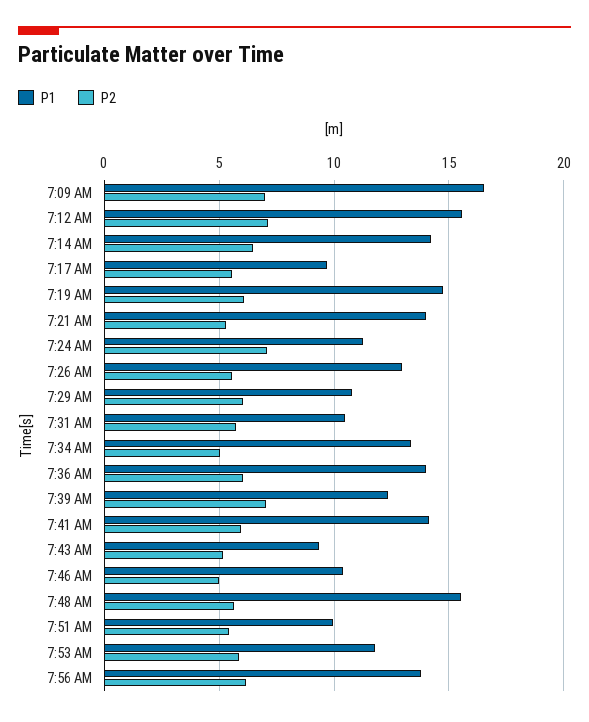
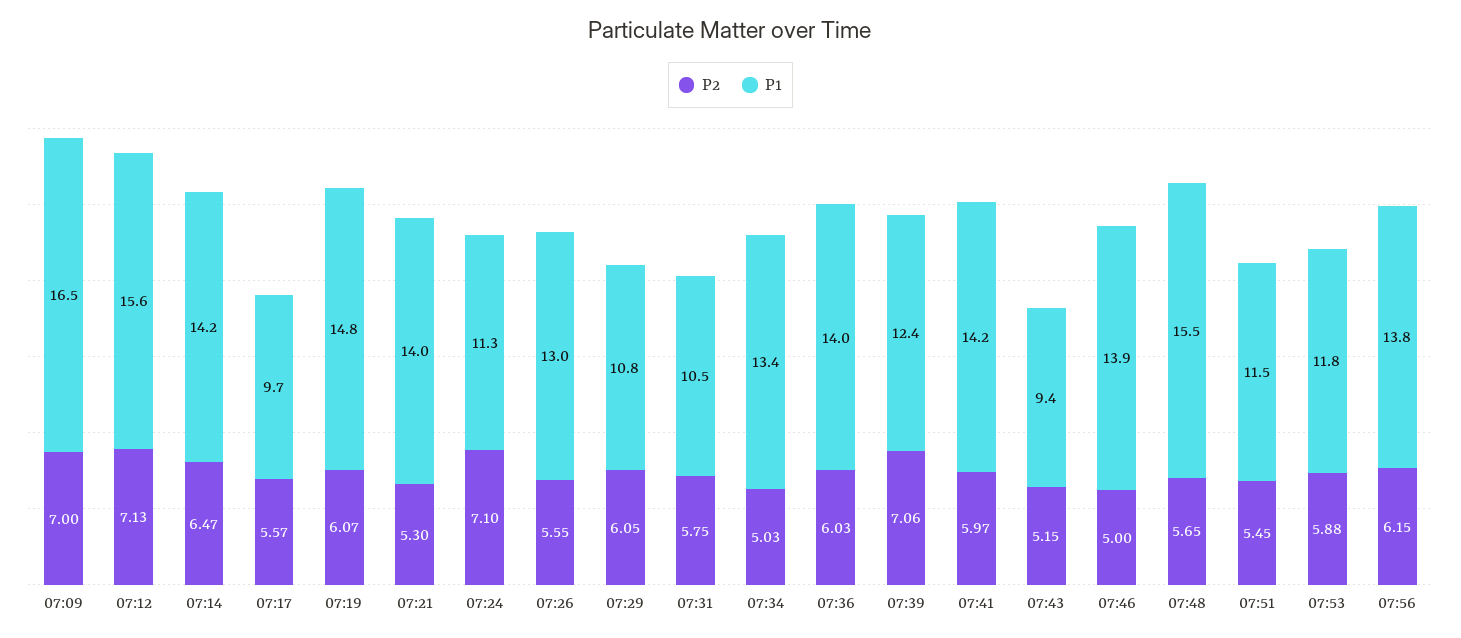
  {
    "P1": {
      "7:09 AM": 16.5,
      "7:12 AM": 15.6,
      "7:14 AM": 14.2,
      "7:17 AM": 9.7,
      "7:19 AM": 14.8,
      "7:21 AM": 14,
      "7:24 AM": 11.3,
      "7:26 AM": 13,
      "7:29 AM": 10.8,
      "7:31 AM": 10.5,
      "7:34 AM": 13.4,
      "7:36 AM": 14,
      "7:39 AM": 12.4,
      "7:41 AM": 14.2,
      "7:43 AM": 9.4,
-     "7:46 AM": 10.5,
+     "7:46 AM": 13.9,
      "7:48 AM": 15.5,
-     "7:51 AM": 10,
+     "7:51 AM": 11.5,
      "7:53 AM": 11.8,
      "7:56 AM": 13.8
    },
    "P2": {
      "7:09 AM": 7,
      "7:12 AM": 7.13,
      "7:14 AM": 6.47,
      "7:17 AM": 5.57,
      "7:19 AM": 6.07,
      "7:21 AM": 5.3,
      "7:24 AM": 7.1,
      "7:26 AM": 5.55,
      "7:29 AM": 6.05,
      "7:31 AM": 5.75,
      "7:34 AM": 5.03,
      "7:36 AM": 6.03,
      "7:39 AM": 7.06,
      "7:41 AM": 5.97,
      "7:43 AM": 5.15,
      "7:46 AM": 5,
      "7:48 AM": 5.65,
      "7:51 AM": 5.45,
      "7:53 AM": 5.88,
      "7:56 AM": 6.15
    }
  }

